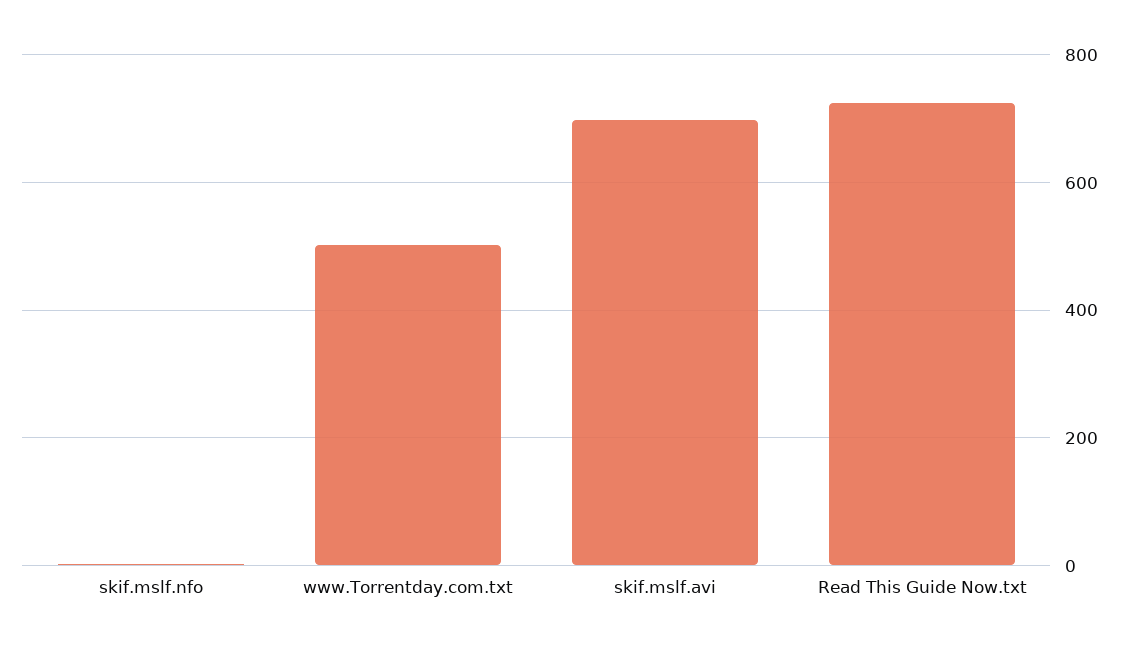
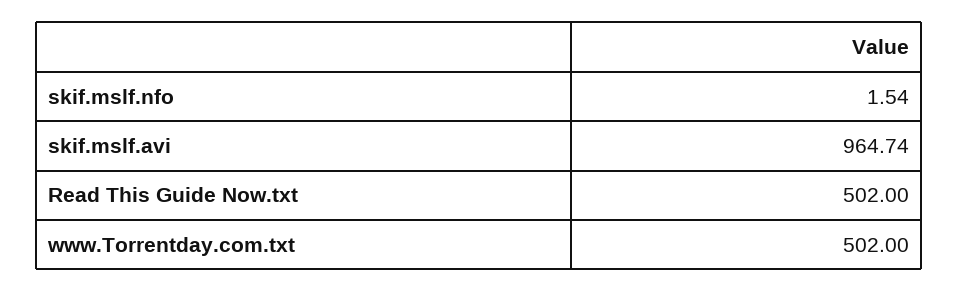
  {
    "skif.mslf.nfo": 1.54,
    "www.Torrentday.com.txt": 502,
-   "skif.mslf.avi": 700,
+   "skif.mslf.avi": 964.74,
-   "Read This Guide Now.txt": 720
+   "Read This Guide Now.txt": 502
  }

